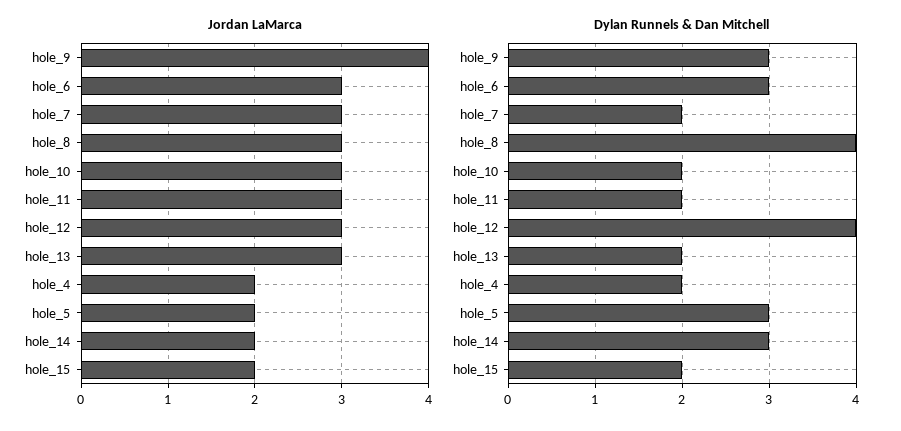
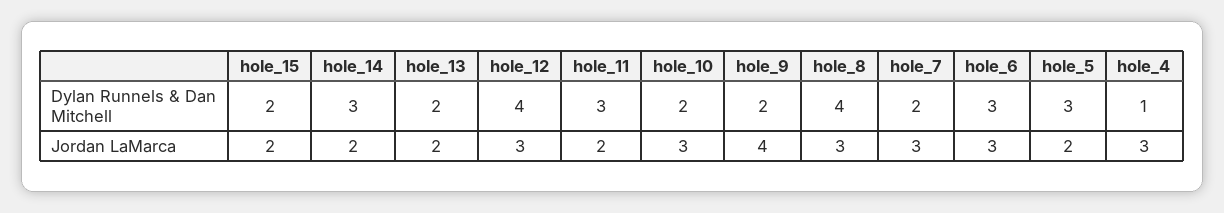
  {
    "Jordan LaMarca": {
      "hole_9": 4,
      "hole_6": 3,
      "hole_7": 3,
      "hole_8": 3,
      "hole_10": 3,
-     "hole_11": 3,
+     "hole_11": 2,
      "hole_12": 3,
-     "hole_13": 3,
+     "hole_13": 2,
-     "hole_4": 2,
+     "hole_4": 3,
      "hole_5": 2,
      "hole_14": 2,
      "hole_15": 2
    },
    "Dylan Runnels & Dan Mitchell": {
-     "hole_9": 3,
+     "hole_9": 2,
      "hole_6": 3,
      "hole_7": 2,
      "hole_8": 4,
      "hole_10": 2,
-     "hole_11": 2,
+     "hole_11": 3,
      "hole_12": 4,
      "hole_13": 2,
-     "hole_4": 2,
+     "hole_4": 1,
      "hole_5": 3,
      "hole_14": 3,
      "hole_15": 2
    }
  }

